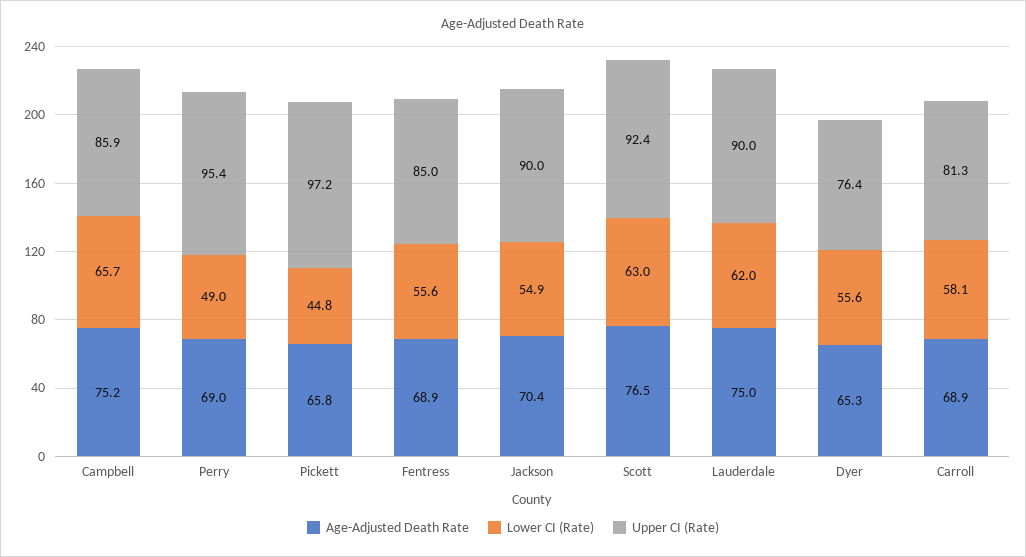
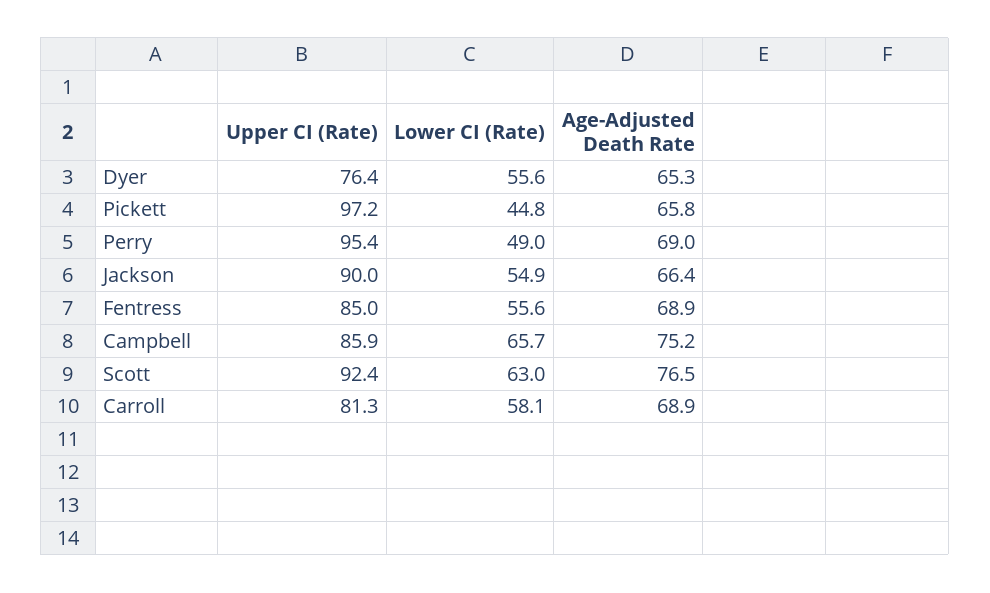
  {
    "Age-Adjusted Death Rate": {
      "Campbell": 75.2,
      "Perry": 69,
      "Pickett": 65.8,
      "Fentress": 68.9,
-     "Jackson": 70.4,
+     "Jackson": 66.4,
      "Scott": 76.5,
-     "Lauderdale": 75,
      "Dyer": 65.3,
      "Carroll": 68.9
    },
    "Lower CI (Rate)": {
      "Campbell": 65.7,
      "Perry": 49,
      "Pickett": 44.8,
      "Fentress": 55.6,
      "Jackson": 54.9,
      "Scott": 63,
-     "Lauderdale": 62,
      "Dyer": 55.6,
      "Carroll": 58.1
    },
    "Upper CI (Rate)": {
      "Campbell": 85.9,
      "Perry": 95.4,
      "Pickett": 97.2,
      "Fentress": 85,
      "Jackson": 90,
      "Scott": 92.4,
-     "Lauderdale": 90,
      "Dyer": 76.4,
      "Carroll": 81.3
    }
  }

